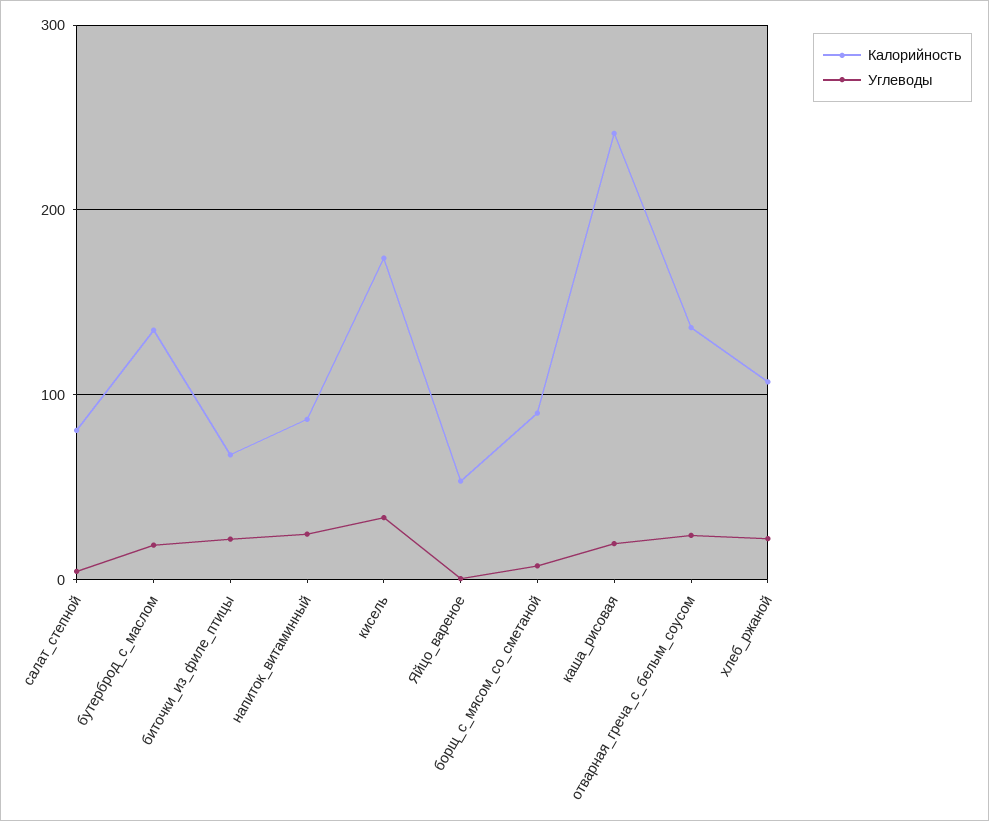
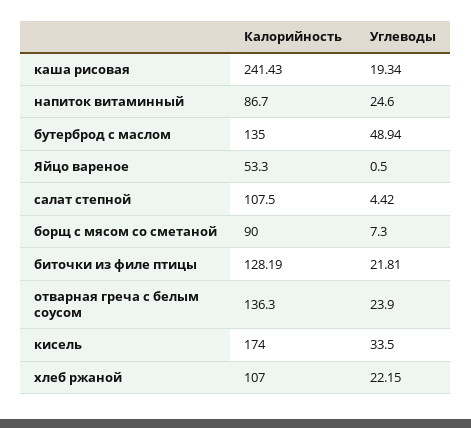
  {
    "Калорийность": {
-     "салат_степной": 80,
+     "салат_степной": 107.5,
      "бутерброд_с_маслом": 135,
-     "биточки_из_филе_птицы": 70,
+     "биточки_из_филе_птицы": 128.19,
      "напиток_витаминный": 86.7,
      "кисель": 174,
      "Яйцо_вареное": 53.3,
      "борщ_с_мясом_со_сметаной": 90,
      "каша_рисовая": 241.43,
      "отварная_греча_с_белым_соусом": 136.3,
      "хлеб_ржаной": 107
    },
    "Углеводы": {
      "салат_степной": 4.42,
-     "бутерброд_с_маслом": 20,
+     "бутерброд_с_маслом": 48.94,
      "биточки_из_филе_птицы": 21.81,
      "напиток_витаминный": 24.6,
      "кисель": 33.5,
      "Яйцо_вареное": 0.5,
      "борщ_с_мясом_со_сметаной": 7.3,
      "каша_рисовая": 19.34,
      "отварная_греча_с_белым_соусом": 23.9,
      "хлеб_ржаной": 22.15
    }
  }

